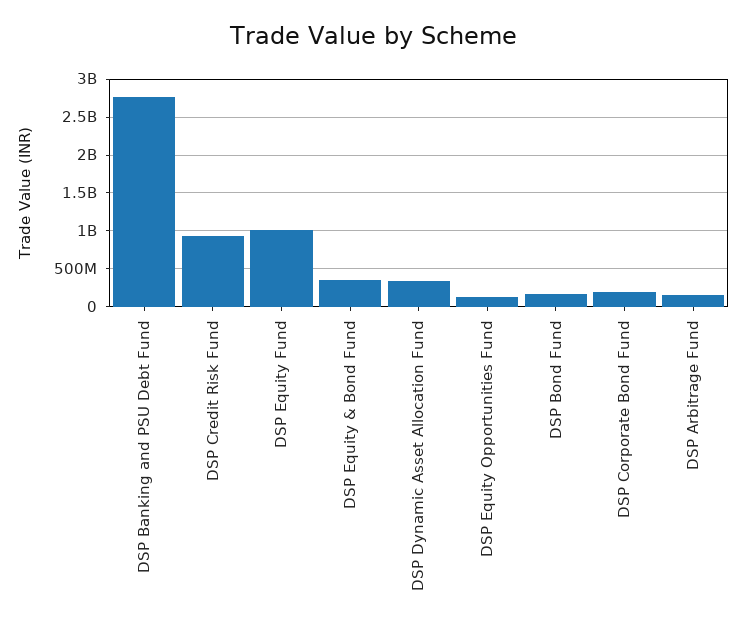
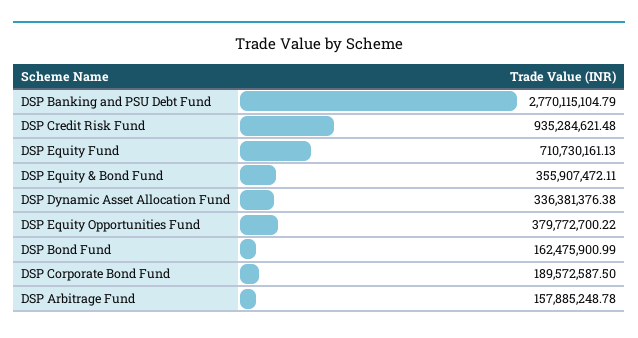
  {
    "DSP Banking and PSU Debt Fund": 2770115104.79,
    "DSP Credit Risk Fund": 935284621.48,
-   "DSP Equity Fund": 1000000000,
+   "DSP Equity Fund": 710730161.13,
    "DSP Equity & Bond Fund": 355907472.11,
    "DSP Dynamic Asset Allocation Fund": 336381376.38,
-   "DSP Equity Opportunities Fund": 100000000,
+   "DSP Equity Opportunities Fund": 379772700.22,
    "DSP Bond Fund": 162475900.99,
    "DSP Corporate Bond Fund": 189572587.5,
    "DSP Arbitrage Fund": 157885248.78
  }

